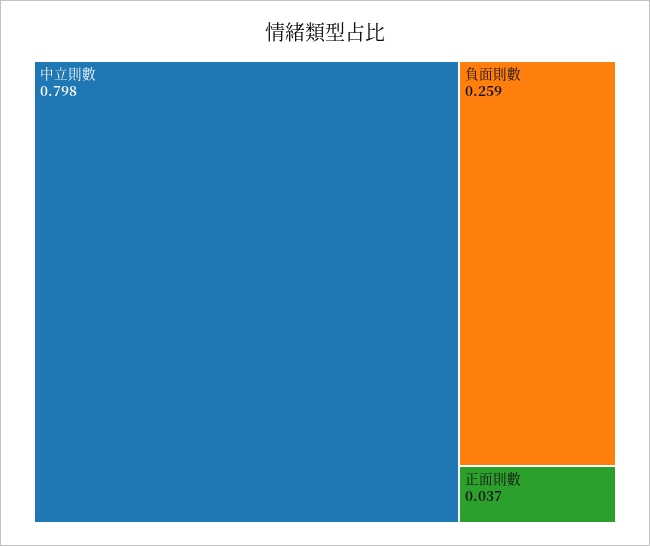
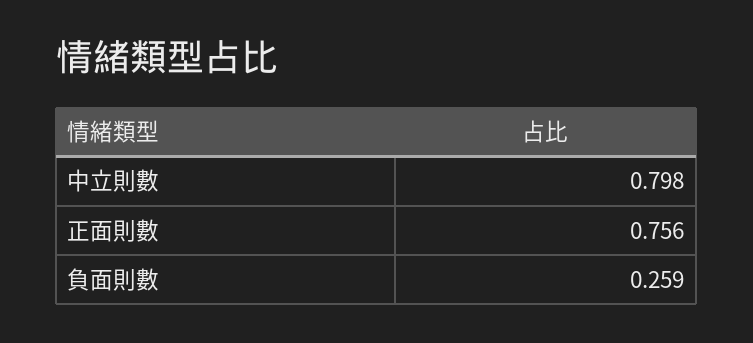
  {
    "中立則數": 0.798,
    "負面則數": 0.259,
-   "正面則數": 0.037
+   "正面則數": 0.756
  }

